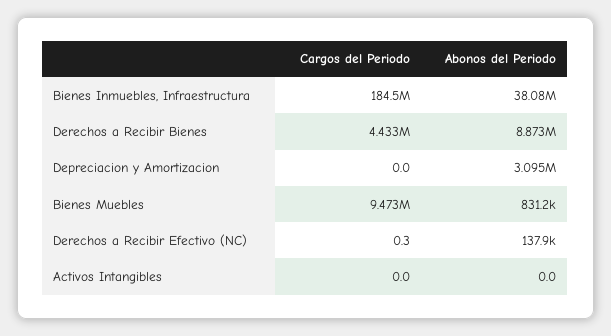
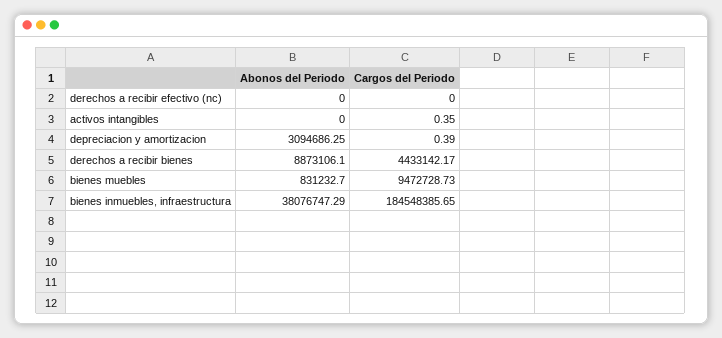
  {
    "Cargos del Periodo": {
      "Bienes Inmuebles, Infraestructura": 184548385.65,
      "Derechos a Recibir Bienes": 4433142.17,
-     "Depreciacion y Amortizacion": 0,
+     "Depreciacion y Amortizacion": 0.39,
      "Bienes Muebles": 9472728.73,
-     "Derechos a Recibir Efectivo (NC)": 0.3,
+     "Derechos a Recibir Efectivo (NC)": 0,
-     "Activos Intangibles": 0
+     "Activos Intangibles": 0.35
    },
    "Abonos del Periodo": {
      "Bienes Inmuebles, Infraestructura": 38076747.29,
      "Derechos a Recibir Bienes": 8873106.1,
      "Depreciacion y Amortizacion": 3094686.25,
      "Bienes Muebles": 831232.7,
-     "Derechos a Recibir Efectivo (NC)": 137900,
+     "Derechos a Recibir Efectivo (NC)": 0,
      "Activos Intangibles": 0
    }
  }

